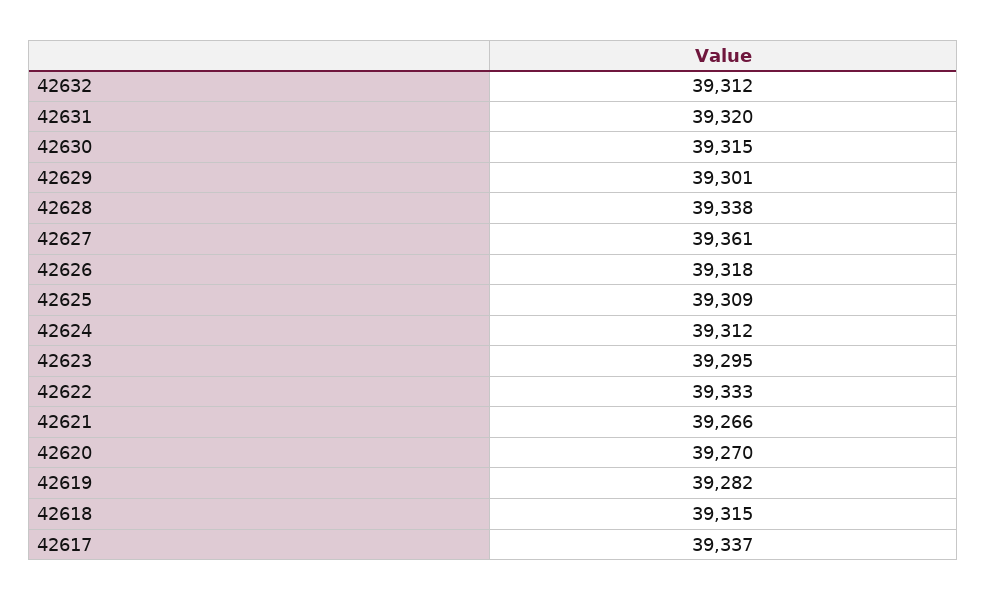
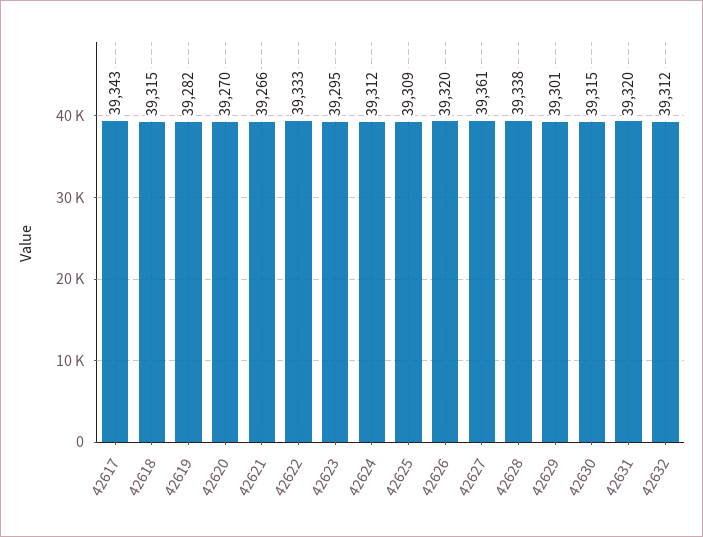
  {
    "42632": 39312,
    "42631": 39320,
    "42630": 39315,
    "42629": 39301,
    "42628": 39338,
    "42627": 39361,
-   "42626": 39318,
+   "42626": 39320,
    "42625": 39309,
    "42624": 39312,
    "42623": 39295,
    "42622": 39333,
    "42621": 39266,
    "42620": 39270,
    "42619": 39282,
    "42618": 39315,
-   "42617": 39337
+   "42617": 39343
  }

